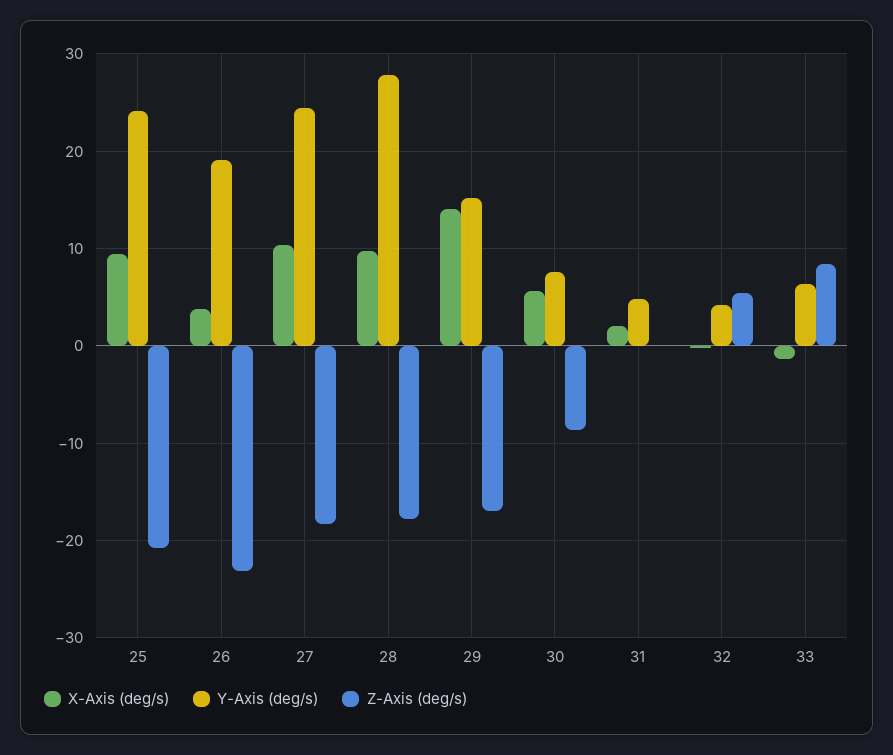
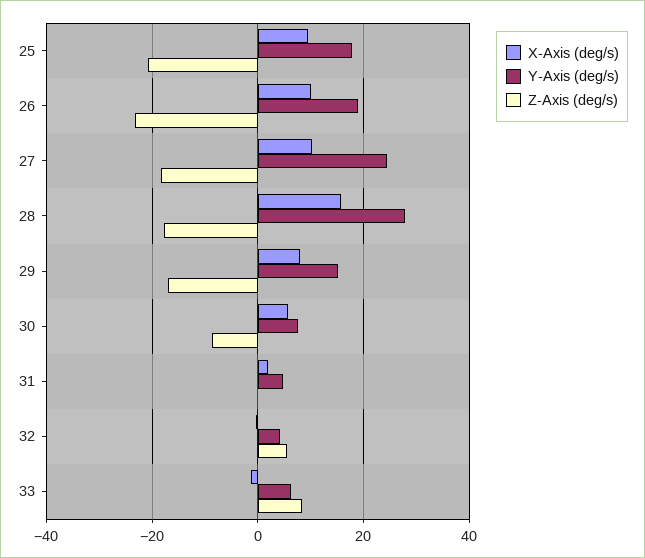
  {
    "X-Axis (deg/s)": {
      "25": 9,
-     "26": 4,
+     "26": 10,
      "27": 10,
-     "28": 10,
+     "28": 16,
-     "29": 14,
+     "29": 8,
      "30": 6,
      "31": 2,
      "32": 0,
      "33": -1
    },
    "Y-Axis (deg/s)": {
-     "25": 24,
+     "25": 18,
      "26": 19,
      "27": 24,
      "28": 28,
      "29": 15,
      "30": 8,
      "31": 5,
      "32": 4,
      "33": 6
    },
    "Z-Axis (deg/s)": {
      "25": -21,
      "26": -23,
      "27": -18,
      "28": -18,
      "29": -17,
      "30": -9,
      "31": 0,
      "32": 5,
      "33": 8
    }
  }

